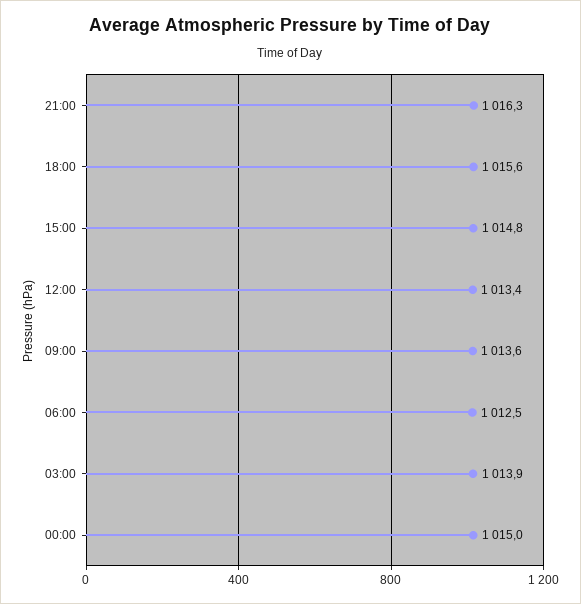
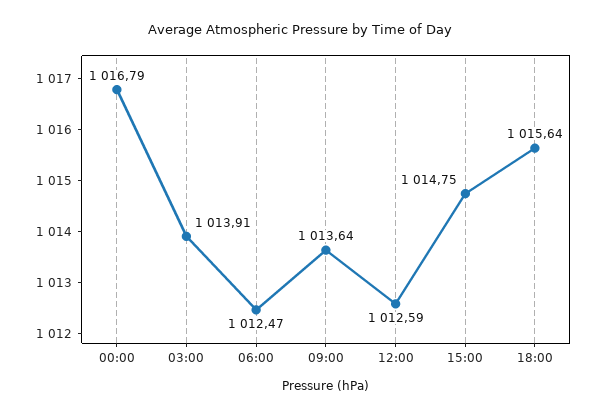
  {
-   "21:00": 1016.3,
    "18:00": 1015.64,
    "15:00": 1014.75,
-   "12:00": 1013.4,
+   "12:00": 1012.59,
    "09:00": 1013.64,
    "06:00": 1012.47,
    "03:00": 1013.91,
-   "00:00": 1015
+   "00:00": 1016.79
  }

